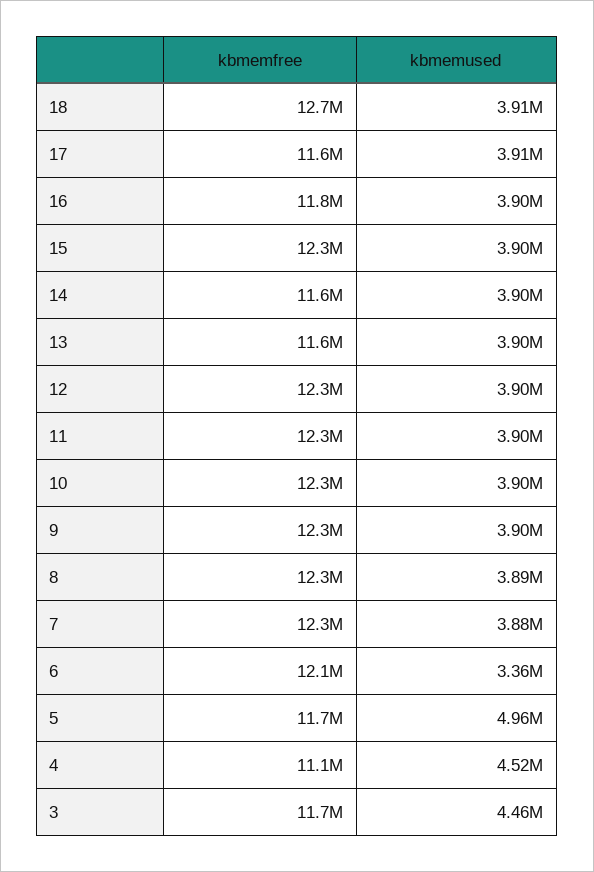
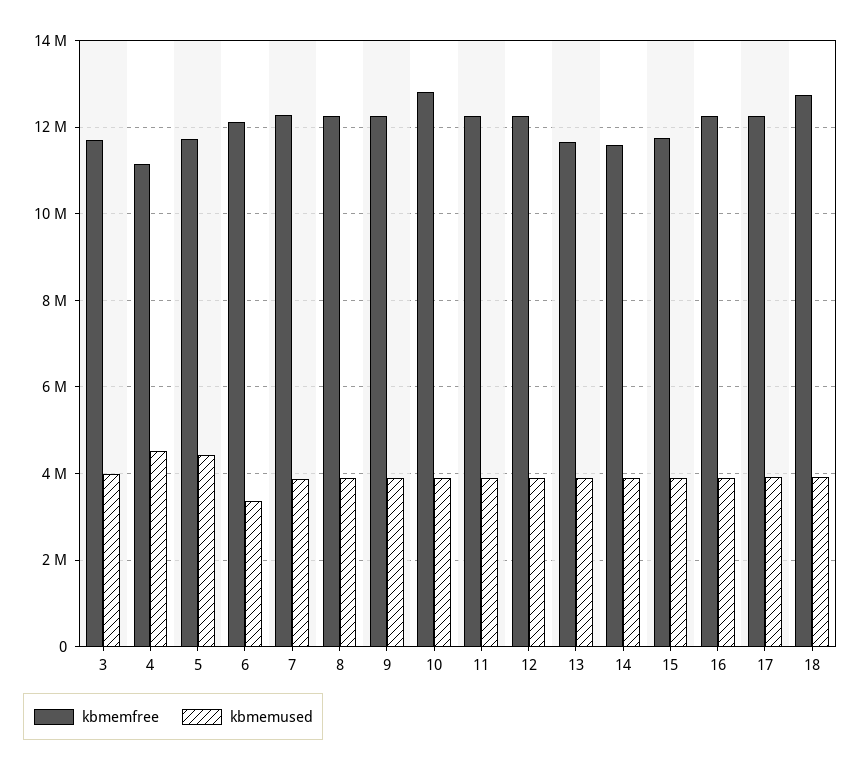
  {
    "kbmemfree": {
      "18": 12700000,
-     "17": 11600000,
+     "17": 12200000,
-     "16": 11800000,
+     "16": 12200000,
-     "15": 12300000,
+     "15": 11800000,
      "14": 11600000,
      "13": 11600000,
      "12": 12300000,
      "11": 12300000,
-     "10": 12300000,
+     "10": 12800000,
      "9": 12300000,
      "8": 12300000,
      "7": 12300000,
      "6": 12100000,
      "5": 11700000,
      "4": 11100000,
      "3": 11700000
    },
    "kbmemused": {
      "18": 3910000,
      "17": 3910000,
      "16": 3900000,
      "15": 3900000,
      "14": 3900000,
      "13": 3900000,
      "12": 3900000,
      "11": 3900000,
      "10": 3900000,
      "9": 3900000,
      "8": 3890000,
      "7": 3880000,
      "6": 3360000,
-     "5": 4960000,
+     "5": 4400000,
      "4": 4520000,
-     "3": 4460000
+     "3": 4000000
    }
  }

